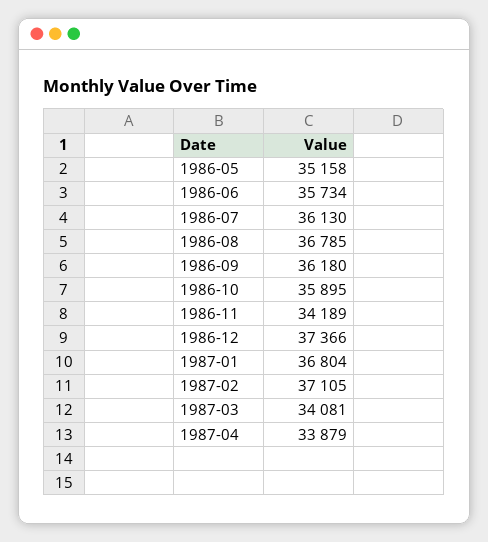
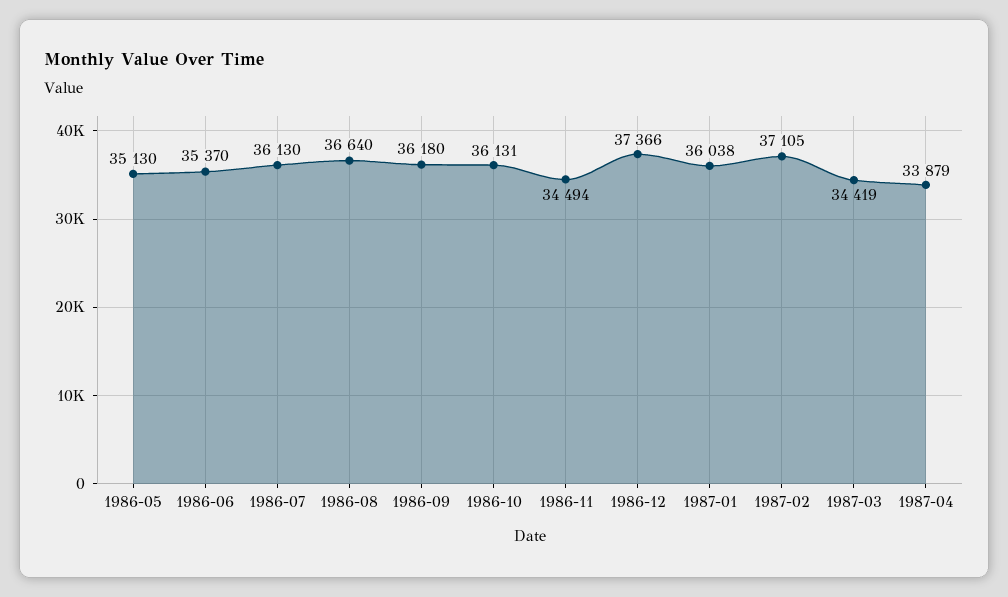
  {
-   "1986-05": 35158,
+   "1986-05": 35130,
-   "1986-06": 35734,
+   "1986-06": 35370,
    "1986-07": 36130,
-   "1986-08": 36785,
+   "1986-08": 36640,
    "1986-09": 36180,
-   "1986-10": 35895,
+   "1986-10": 36131,
-   "1986-11": 34189,
+   "1986-11": 34494,
    "1986-12": 37366,
-   "1987-01": 36804,
+   "1987-01": 36038,
    "1987-02": 37105,
-   "1987-03": 34081,
+   "1987-03": 34419,
    "1987-04": 33879
  }

